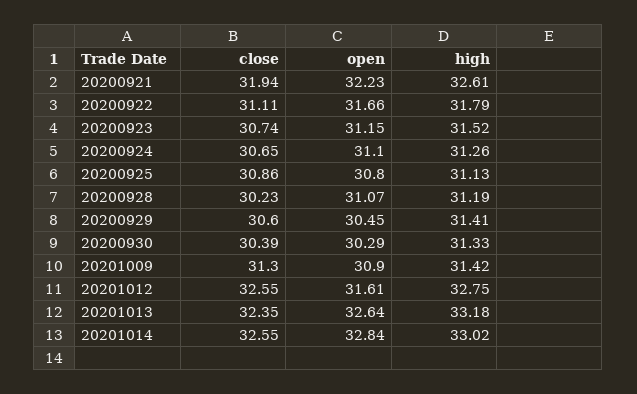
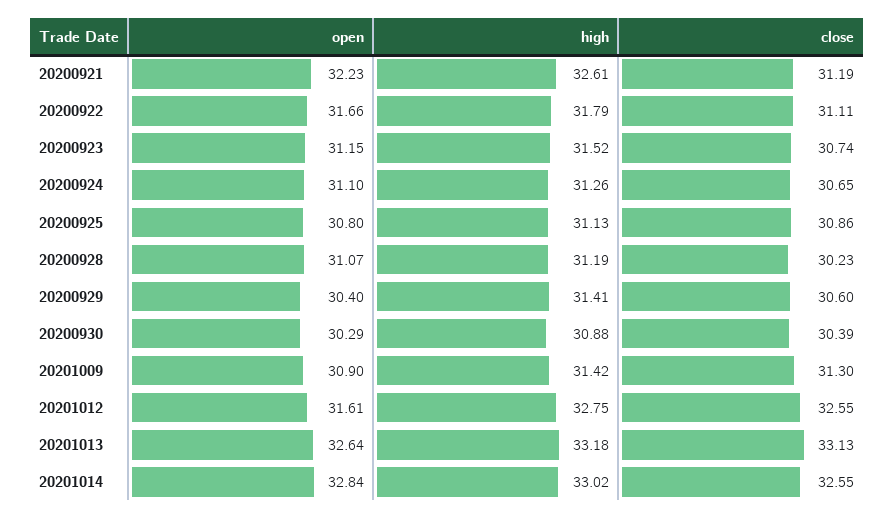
  {
    "close": {
-     "20200921": 31.94,
+     "20200921": 31.19,
      "20200922": 31.11,
      "20200923": 30.74,
      "20200924": 30.65,
      "20200925": 30.86,
      "20200928": 30.23,
      "20200929": 30.6,
      "20200930": 30.39,
      "20201009": 31.3,
      "20201012": 32.55,
-     "20201013": 32.35,
+     "20201013": 33.13,
      "20201014": 32.55
    },
    "open": {
      "20200921": 32.23,
      "20200922": 31.66,
      "20200923": 31.15,
      "20200924": 31.1,
      "20200925": 30.8,
      "20200928": 31.07,
-     "20200929": 30.45,
+     "20200929": 30.4,
      "20200930": 30.29,
      "20201009": 30.9,
      "20201012": 31.61,
      "20201013": 32.64,
      "20201014": 32.84
    },
    "high": {
      "20200921": 32.61,
      "20200922": 31.79,
      "20200923": 31.52,
      "20200924": 31.26,
      "20200925": 31.13,
      "20200928": 31.19,
      "20200929": 31.41,
-     "20200930": 31.33,
+     "20200930": 30.88,
      "20201009": 31.42,
      "20201012": 32.75,
      "20201013": 33.18,
      "20201014": 33.02
    }
  }

